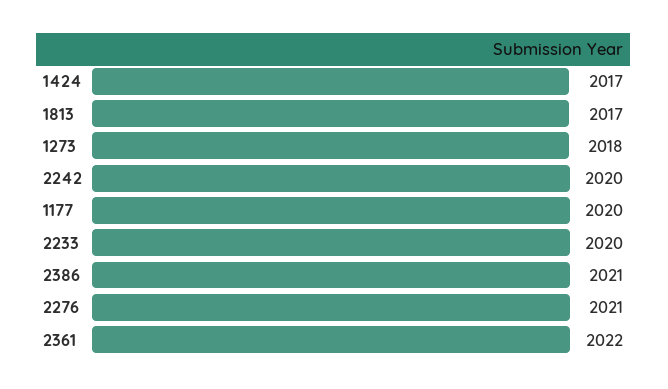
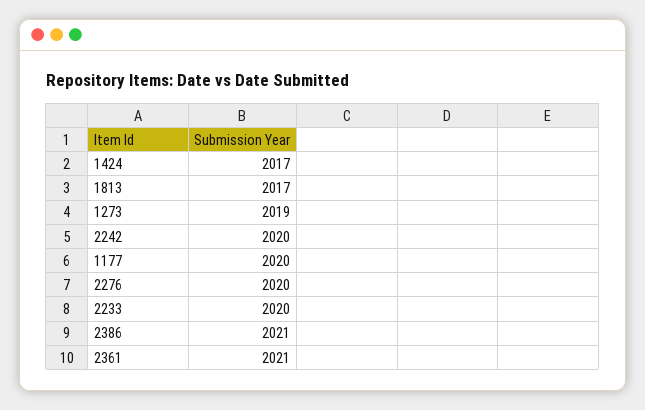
  {
    "1424": 2017,
    "1813": 2017,
-   "1273": 2018,
+   "1273": 2019,
    "2242": 2020,
    "1177": 2020,
    "2233": 2020,
    "2386": 2021,
-   "2276": 2021,
+   "2276": 2020,
-   "2361": 2022
+   "2361": 2021
  }

